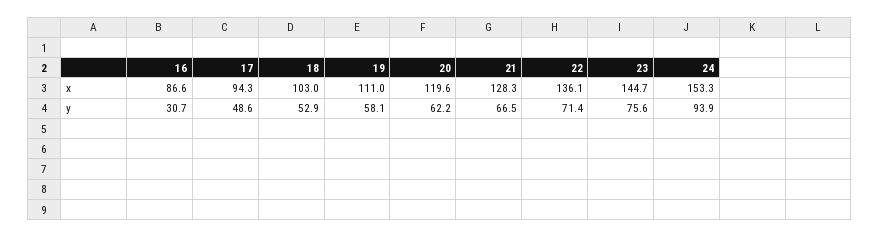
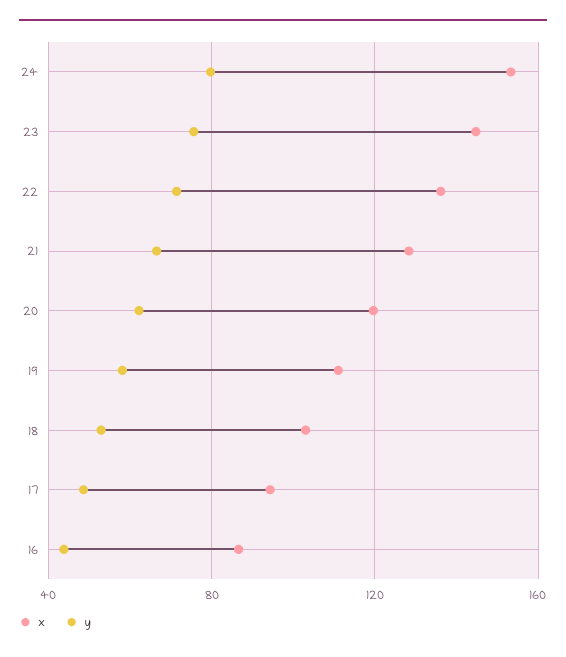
  {
    "x": {
      "16": 86.6,
      "17": 94.3,
      "18": 103,
      "19": 111,
      "20": 119.6,
      "21": 128.3,
      "22": 136.1,
      "23": 144.7,
      "24": 153.3
    },
    "y": {
-     "16": 30.7,
+     "16": 45,
      "17": 48.6,
      "18": 52.9,
      "19": 58.1,
      "20": 62.2,
      "21": 66.5,
      "22": 71.4,
      "23": 75.6,
-     "24": 93.9
+     "24": 80
    }
  }

